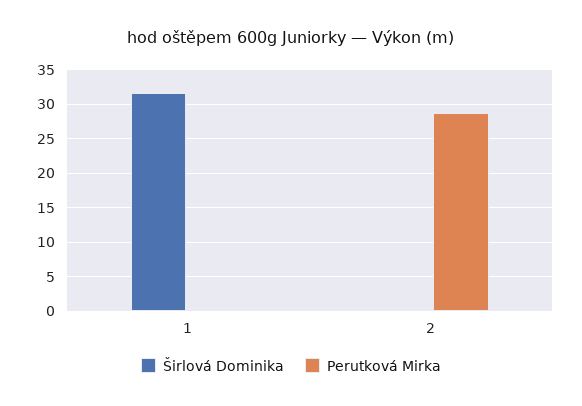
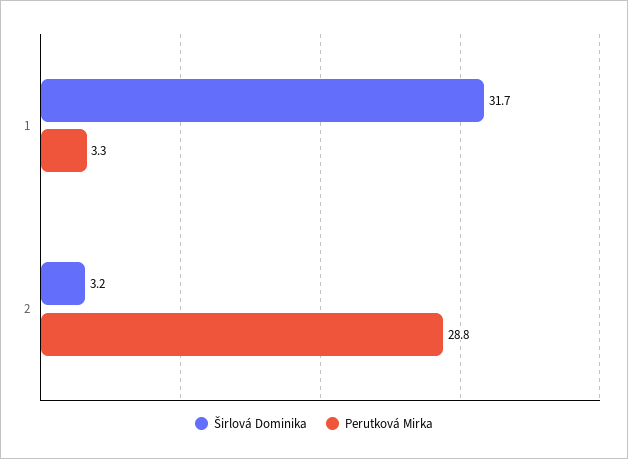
  {
    "Širlová Dominika": {
      "1": 31.7,
-     "2": 0
+     "2": 3.2
    },
    "Perutková Mirka": {
-     "1": 0,
+     "1": 3.3,
      "2": 28.8
    }
  }

